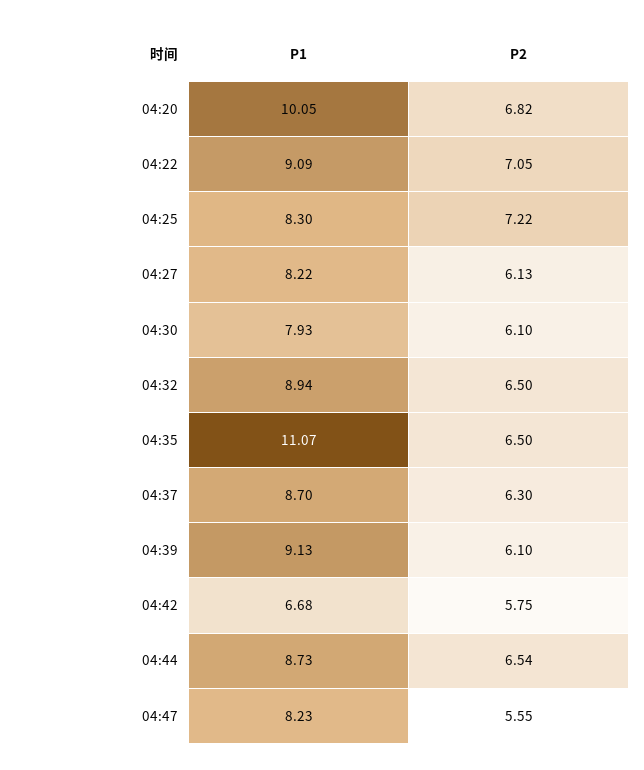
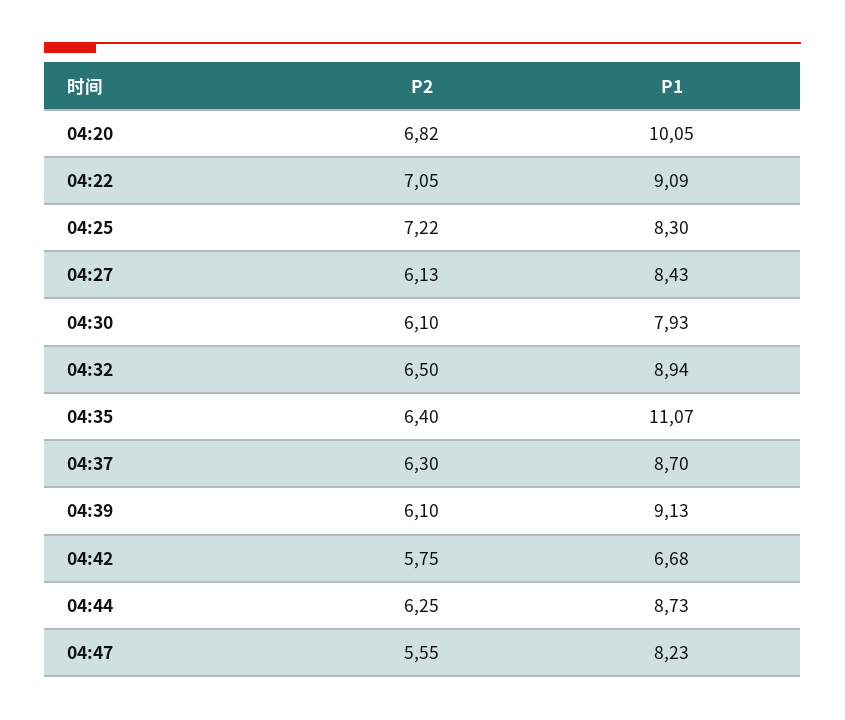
  {
    "P1": {
      "04:20": 10.05,
      "04:22": 9.09,
      "04:25": 8.3,
-     "04:27": 8.22,
+     "04:27": 8.43,
      "04:30": 7.93,
      "04:32": 8.94,
      "04:35": 11.07,
      "04:37": 8.7,
      "04:39": 9.13,
      "04:42": 6.68,
      "04:44": 8.73,
      "04:47": 8.23
    },
    "P2": {
      "04:20": 6.82,
      "04:22": 7.05,
      "04:25": 7.22,
      "04:27": 6.13,
      "04:30": 6.1,
      "04:32": 6.5,
-     "04:35": 6.5,
+     "04:35": 6.4,
      "04:37": 6.3,
      "04:39": 6.1,
      "04:42": 5.75,
-     "04:44": 6.54,
+     "04:44": 6.25,
      "04:47": 5.55
    }
  }

